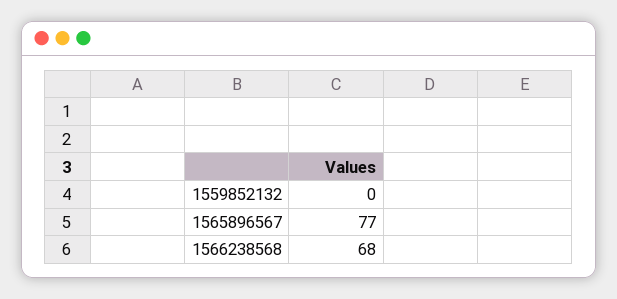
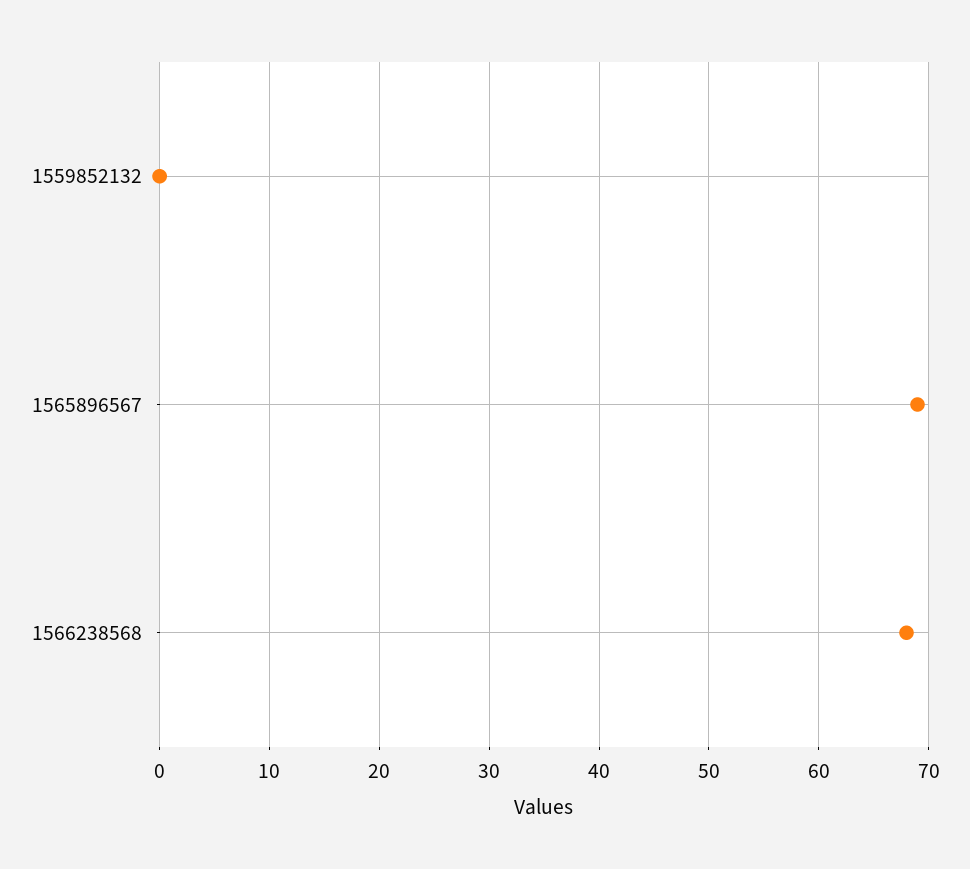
  {
    "1559852132": 0,
-   "1565896567": 77,
+   "1565896567": 69,
    "1566238568": 68
  }

